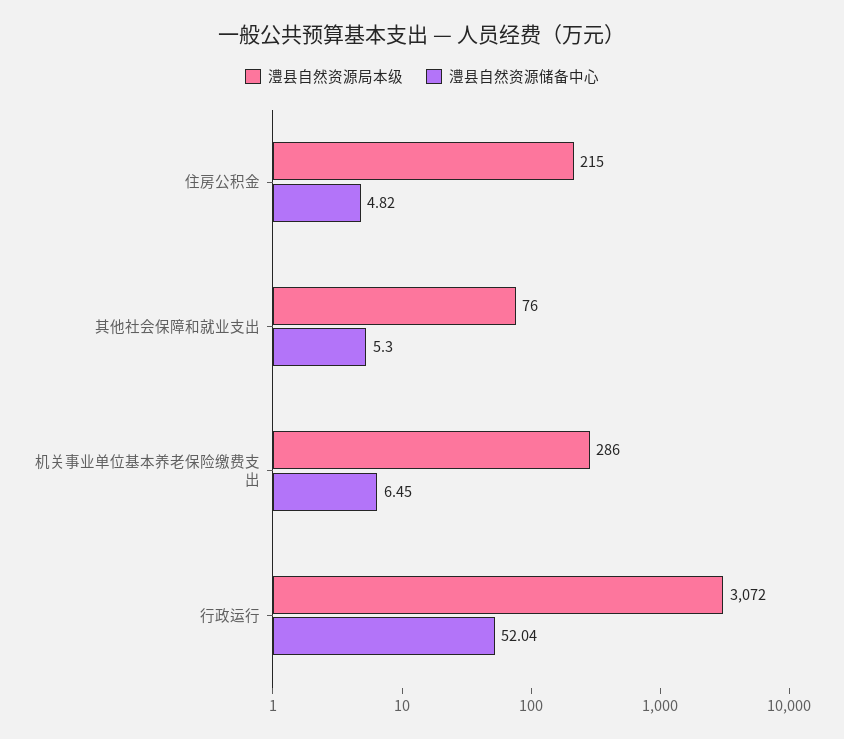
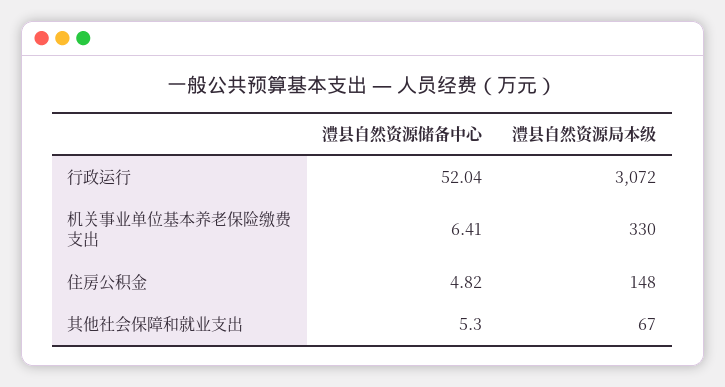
  {
    "澧县自然资源局本级": {
-     "住房公积金": 215,
+     "住房公积金": 148,
-     "其他社会保障和就业支出": 76,
+     "其他社会保障和就业支出": 67,
-     "机关事业单位基本养老保险缴费支出": 286,
+     "机关事业单位基本养老保险缴费支出": 330,
      "行政运行": 3072
    },
    "澧县自然资源储备中心": {
      "住房公积金": 4.82,
      "其他社会保障和就业支出": 5.3,
-     "机关事业单位基本养老保险缴费支出": 6.45,
+     "机关事业单位基本养老保险缴费支出": 6.41,
      "行政运行": 52.04
    }
  }

